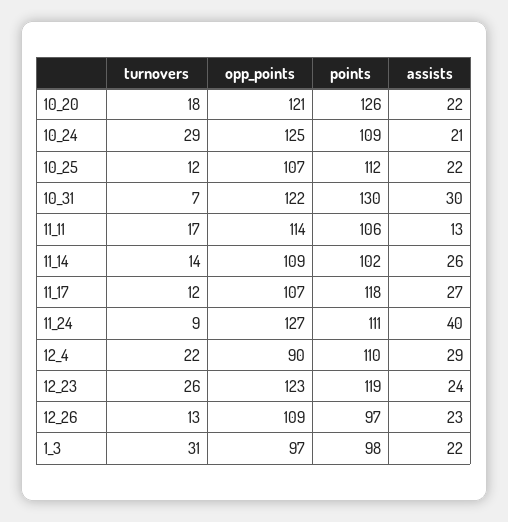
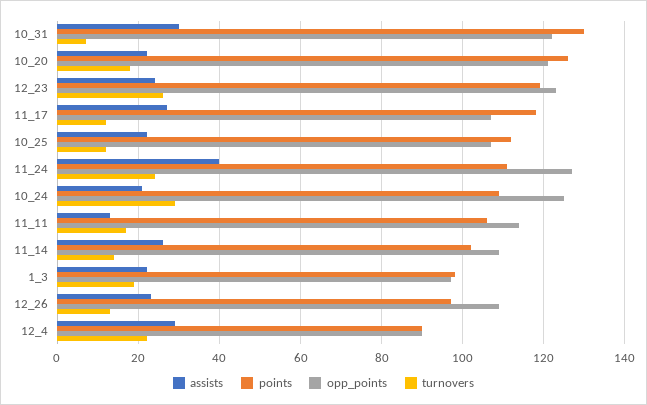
  {
    "turnovers": {
      "10_20": 18,
      "10_24": 29,
      "10_25": 12,
      "10_31": 7,
      "11_11": 17,
      "11_14": 14,
      "11_17": 12,
-     "11_24": 9,
+     "11_24": 25,
      "12_4": 22,
      "12_23": 26,
      "12_26": 13,
-     "1_3": 31
+     "1_3": 20
    },
    "opp_points": {
      "10_20": 121,
      "10_24": 125,
      "10_25": 107,
      "10_31": 122,
      "11_11": 114,
      "11_14": 109,
      "11_17": 107,
      "11_24": 127,
      "12_4": 90,
      "12_23": 123,
      "12_26": 109,
      "1_3": 97
    },
    "points": {
      "10_20": 126,
      "10_24": 109,
      "10_25": 112,
      "10_31": 130,
      "11_11": 106,
      "11_14": 102,
      "11_17": 118,
      "11_24": 111,
-     "12_4": 110,
+     "12_4": 90,
      "12_23": 119,
      "12_26": 97,
      "1_3": 98
    },
    "assists": {
      "10_20": 22,
      "10_24": 21,
      "10_25": 22,
      "10_31": 30,
      "11_11": 13,
      "11_14": 26,
      "11_17": 27,
      "11_24": 40,
      "12_4": 29,
      "12_23": 24,
      "12_26": 23,
      "1_3": 22
    }
  }

